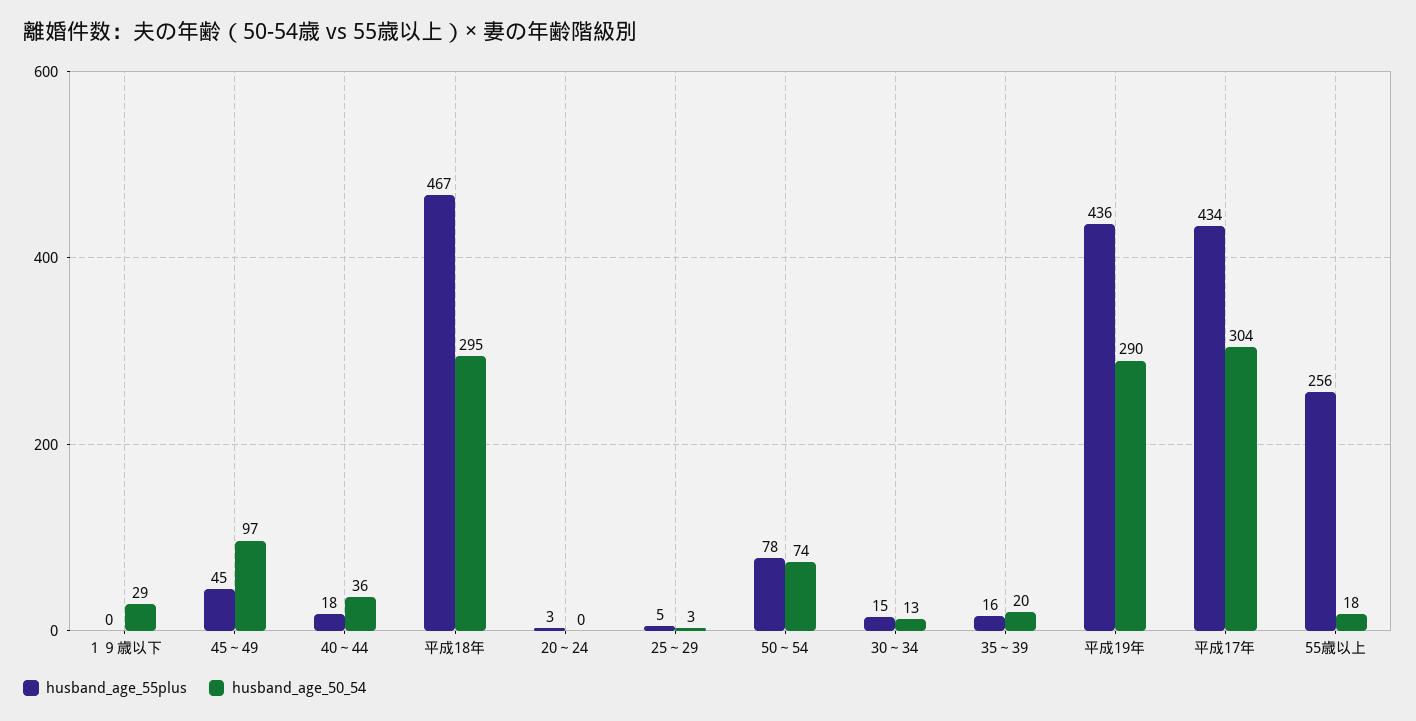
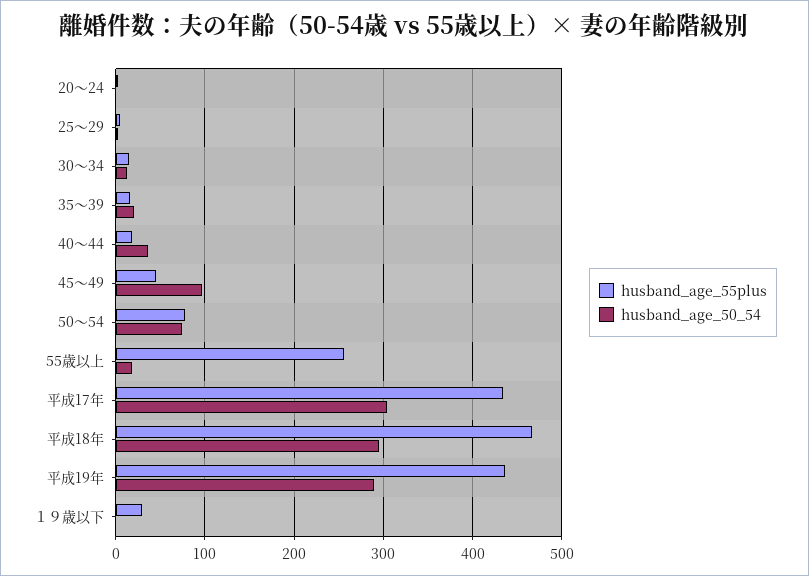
  {
    "husband_age_55plus": {
-     "１９歳以下": 0,
+     "１９歳以下": 30,
      "45～49": 45,
      "40～44": 18,
      "平成18年": 467,
      "20～24": 3,
      "25～29": 5,
      "50～54": 78,
      "30～34": 15,
      "35～39": 16,
      "平成19年": 436,
      "平成17年": 434,
      "55歳以上": 256
    },
    "husband_age_50_54": {
-     "１９歳以下": 29,
+     "１９歳以下": 0,
      "45～49": 97,
      "40～44": 36,
      "平成18年": 295,
      "20～24": 0,
      "25～29": 3,
      "50～54": 74,
      "30～34": 13,
      "35～39": 20,
      "平成19年": 290,
      "平成17年": 304,
      "55歳以上": 18
    }
  }

